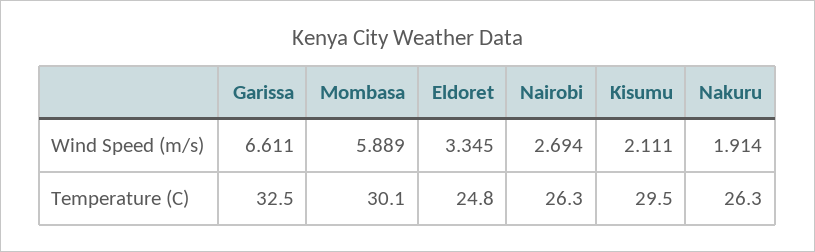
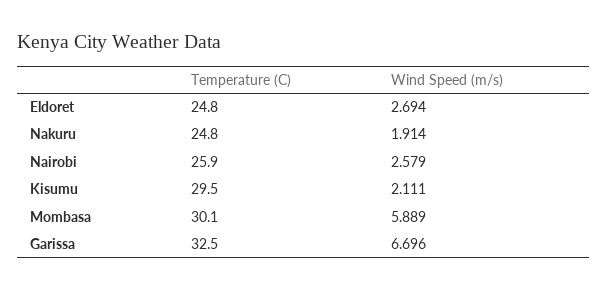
  {
    "Garissa": {
-     "Wind Speed (m/s)": 6.611,
+     "Wind Speed (m/s)": 6.696,
      "Temperature (C)": 32.5
    },
    "Mombasa": {
      "Wind Speed (m/s)": 5.889,
      "Temperature (C)": 30.1
    },
    "Eldoret": {
-     "Wind Speed (m/s)": 3.345,
+     "Wind Speed (m/s)": 2.694,
      "Temperature (C)": 24.8
    },
    "Nairobi": {
-     "Wind Speed (m/s)": 2.694,
+     "Wind Speed (m/s)": 2.579,
-     "Temperature (C)": 26.3
+     "Temperature (C)": 25.9
    },
    "Kisumu": {
      "Wind Speed (m/s)": 2.111,
      "Temperature (C)": 29.5
    },
    "Nakuru": {
      "Wind Speed (m/s)": 1.914,
-     "Temperature (C)": 26.3
+     "Temperature (C)": 24.8
    }
  }

